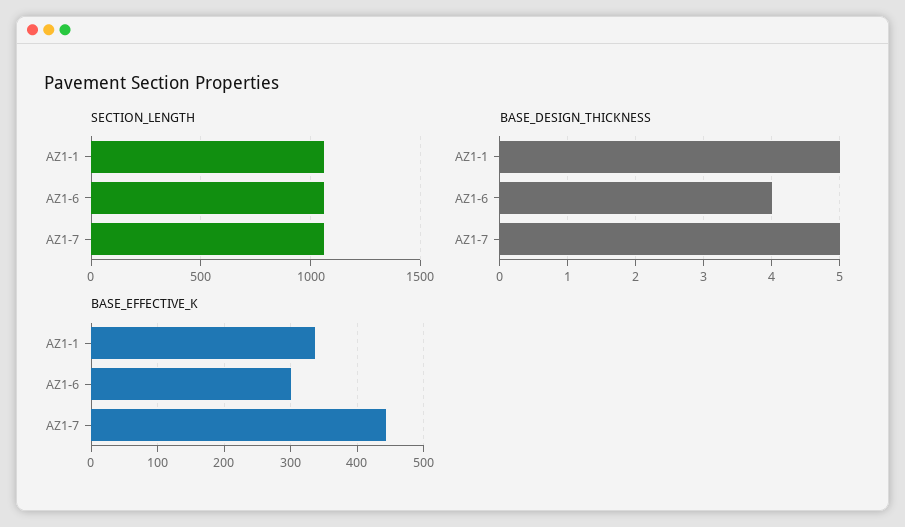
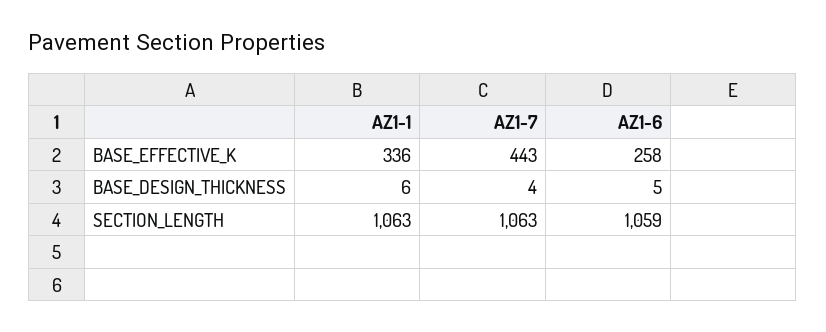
  {
    "SECTION_LENGTH": {
      "AZ1-1": 1063,
      "AZ1-6": 1059,
      "AZ1-7": 1063
    },
    "BASE_DESIGN_THICKNESS": {
-     "AZ1-1": 5,
+     "AZ1-1": 6,
-     "AZ1-6": 4,
+     "AZ1-6": 5,
-     "AZ1-7": 5
+     "AZ1-7": 4
    },
    "BASE_EFFECTIVE_K": {
      "AZ1-1": 336,
-     "AZ1-6": 300,
+     "AZ1-6": 258,
      "AZ1-7": 443
    }
  }

